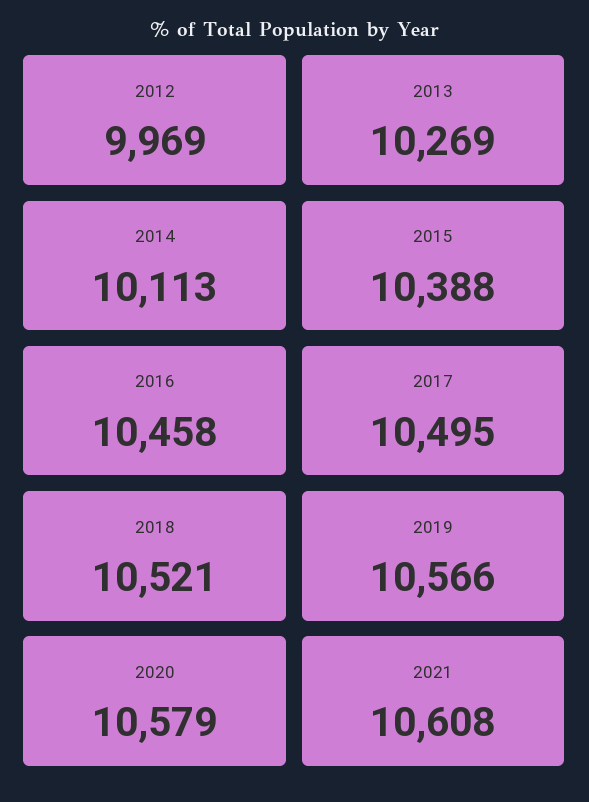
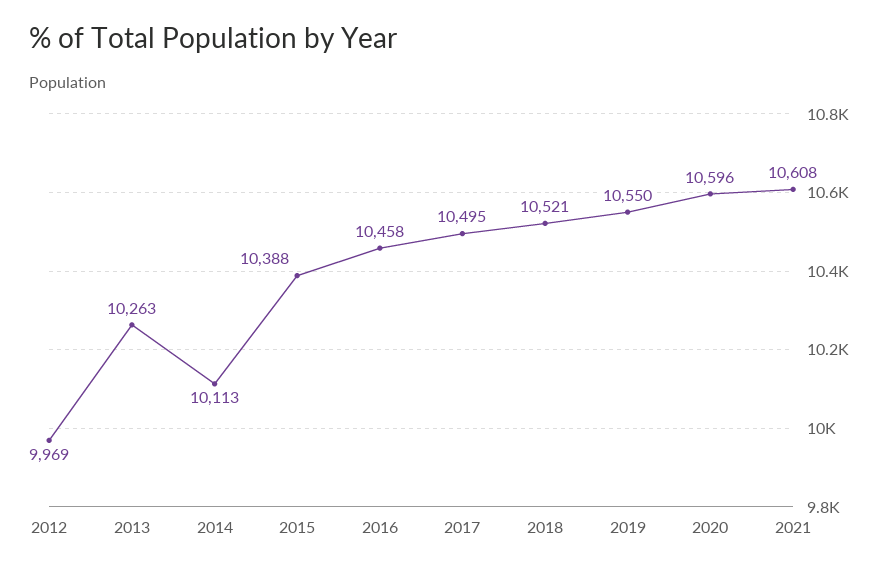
  {
    "2012": 9969,
-   "2013": 10269,
+   "2013": 10263,
    "2014": 10113,
    "2015": 10388,
    "2016": 10458,
    "2017": 10495,
    "2018": 10521,
-   "2019": 10566,
+   "2019": 10550,
-   "2020": 10579,
+   "2020": 10596,
    "2021": 10608
  }

